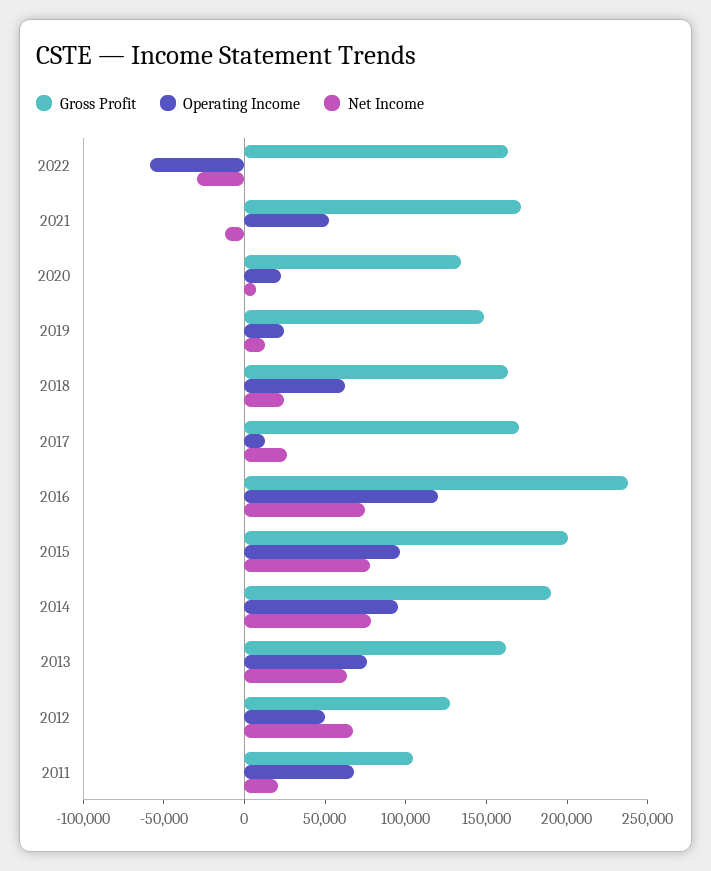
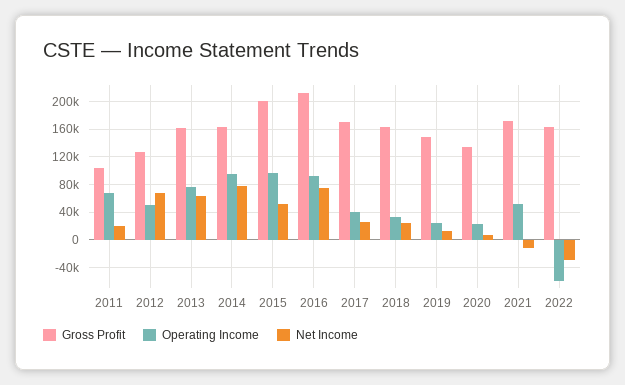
  {
    "Gross Profit": {
      "2022": 160000,
      "2021": 170000,
      "2020": 130000,
      "2019": 150000,
      "2018": 160000,
      "2017": 170000,
-     "2016": 240000,
+     "2016": 210000,
      "2015": 200000,
-     "2014": 190000,
+     "2014": 160000,
      "2013": 160000,
      "2012": 130000,
      "2011": 100000
    },
    "Operating Income": {
      "2022": -60000,
      "2021": 50000,
      "2020": 20000,
      "2019": 20000,
-     "2018": 60000,
+     "2018": 30000,
-     "2017": 10000,
+     "2017": 40000,
-     "2016": 120000,
+     "2016": 90000,
      "2015": 100000,
      "2014": 100000,
      "2013": 80000,
      "2012": 50000,
      "2011": 70000
    },
    "Net Income": {
      "2022": -30000,
      "2021": -10000,
      "2020": 10000,
      "2019": 10000,
      "2018": 20000,
      "2017": 30000,
      "2016": 70000,
-     "2015": 80000,
+     "2015": 50000,
      "2014": 80000,
      "2013": 60000,
      "2012": 70000,
      "2011": 20000
    }
  }

